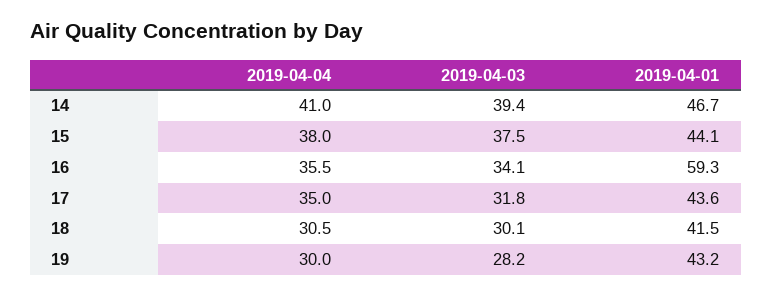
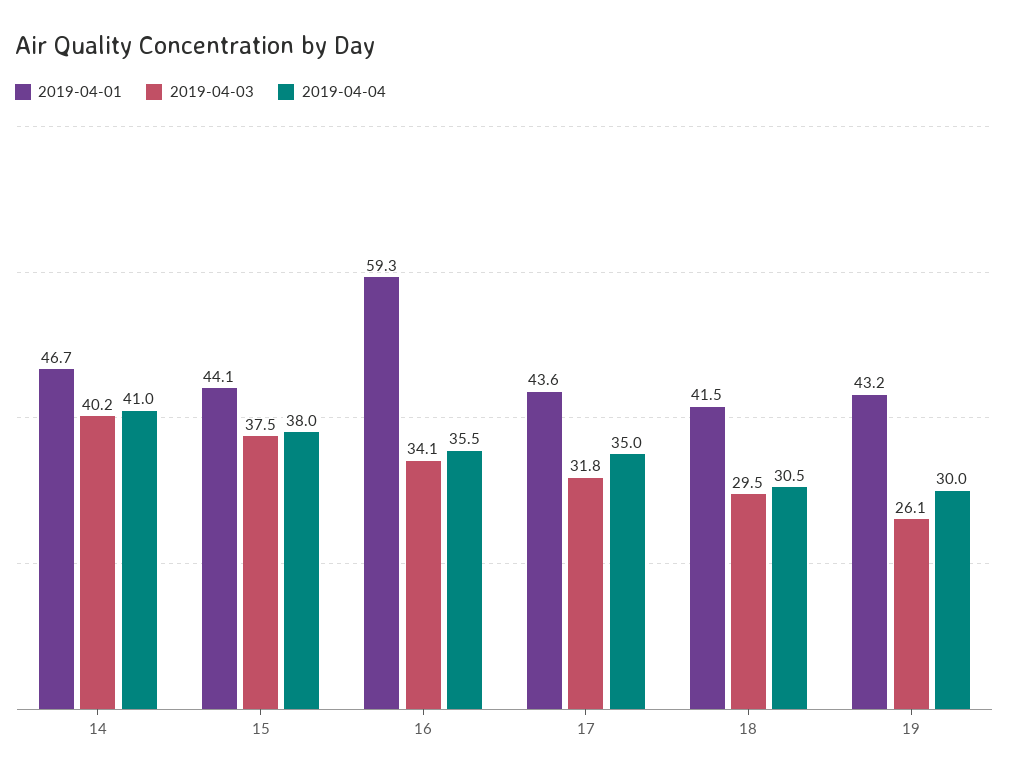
  {
    "2019-04-04": {
      "14": 41,
      "15": 38,
      "16": 35.5,
      "17": 35,
      "18": 30.5,
      "19": 30
    },
    "2019-04-03": {
-     "14": 39.4,
+     "14": 40.2,
      "15": 37.5,
      "16": 34.1,
      "17": 31.8,
-     "18": 30.1,
+     "18": 29.5,
-     "19": 28.2
+     "19": 26.1
    },
    "2019-04-01": {
      "14": 46.7,
      "15": 44.1,
      "16": 59.3,
      "17": 43.6,
      "18": 41.5,
      "19": 43.2
    }
  }

